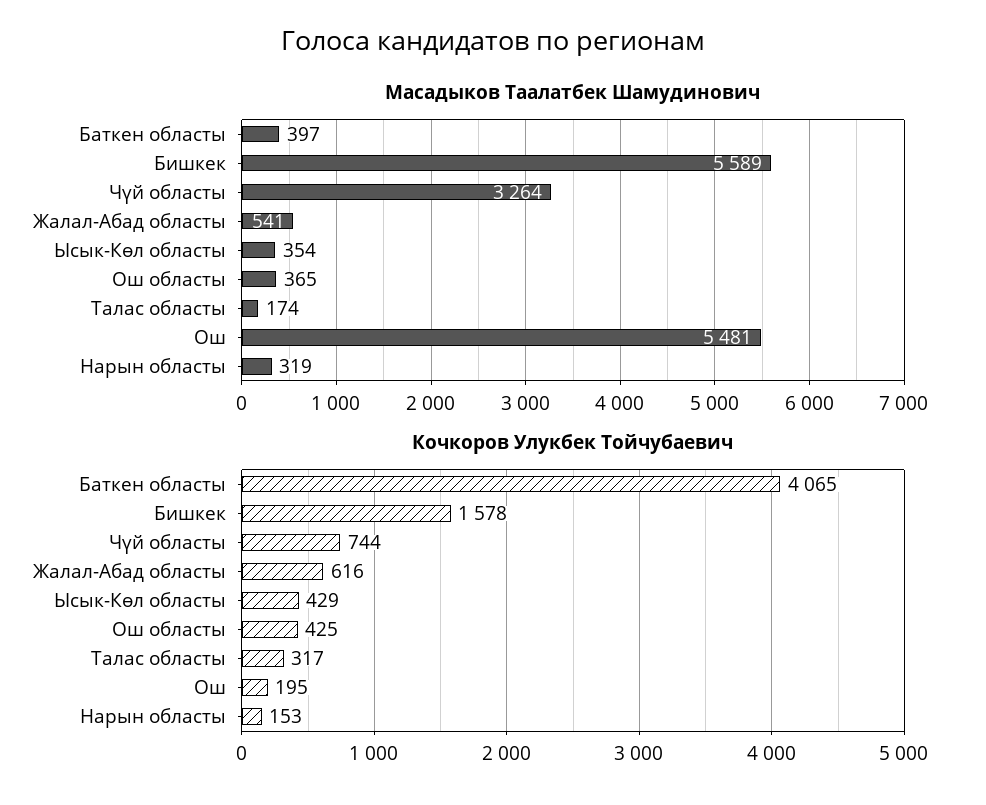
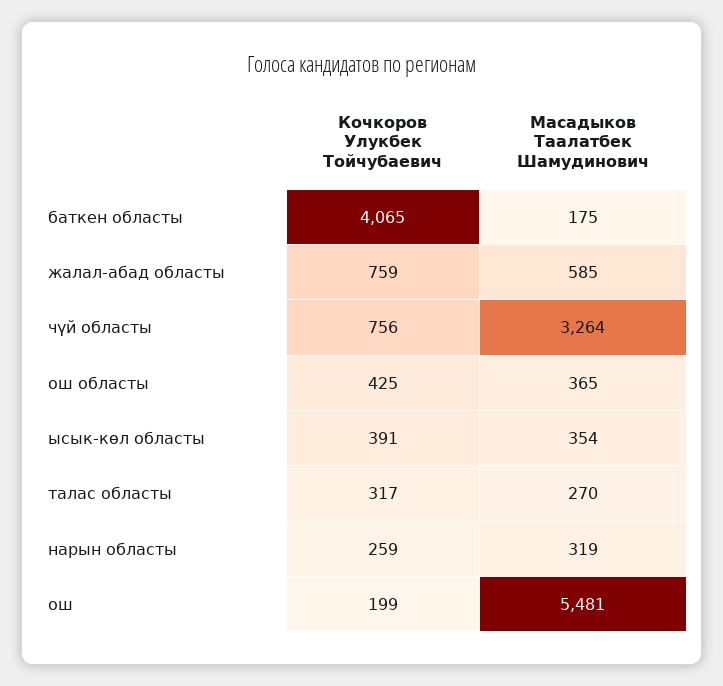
  {
    "Масадыков Таалатбек Шамудинович": {
-     "Баткен областы": 397,
+     "Баткен областы": 175,
-     "Бишкек": 5589,
      "Чүй областы": 3264,
-     "Жалал-Абад областы": 541,
+     "Жалал-Абад областы": 585,
      "Ысык-Көл областы": 354,
      "Ош областы": 365,
-     "Талас областы": 174,
+     "Талас областы": 270,
      "Ош": 5481,
      "Нарын областы": 319
    },
    "Кочкоров Улукбек Тойчубаевич": {
      "Баткен областы": 4065,
-     "Бишкек": 1578,
-     "Чүй областы": 744,
+     "Чүй областы": 756,
-     "Жалал-Абад областы": 616,
+     "Жалал-Абад областы": 759,
-     "Ысык-Көл областы": 429,
+     "Ысык-Көл областы": 391,
      "Ош областы": 425,
      "Талас областы": 317,
-     "Ош": 195,
+     "Ош": 199,
-     "Нарын областы": 153
+     "Нарын областы": 259
    }
  }

